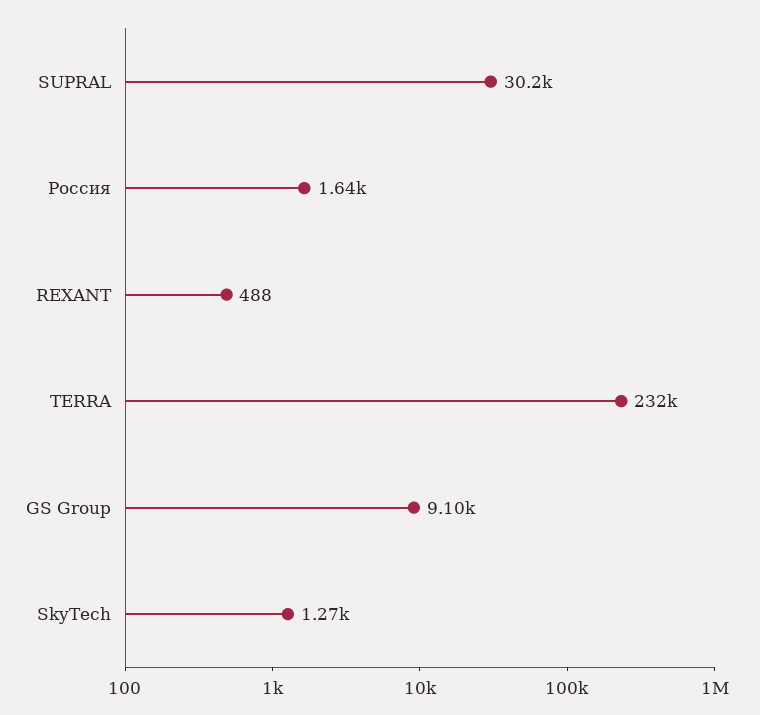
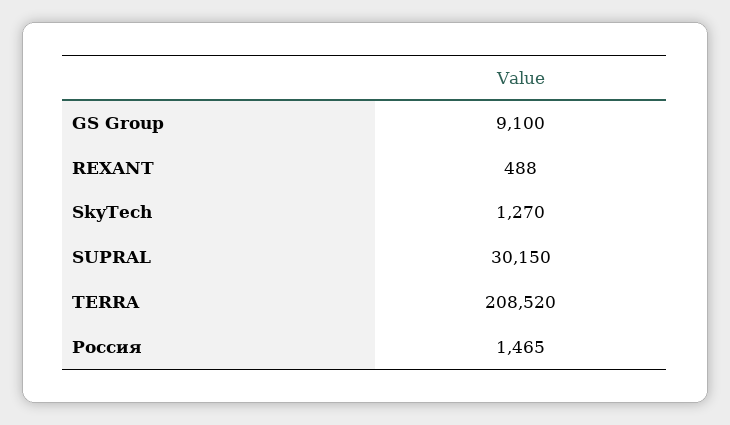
  {
    "SUPRAL": 30150,
-   "Россия": 1640,
+   "Россия": 1465,
    "REXANT": 488,
-   "TERRA": 232000,
+   "TERRA": 208520,
    "GS Group": 9100,
    "SkyTech": 1270
  }

